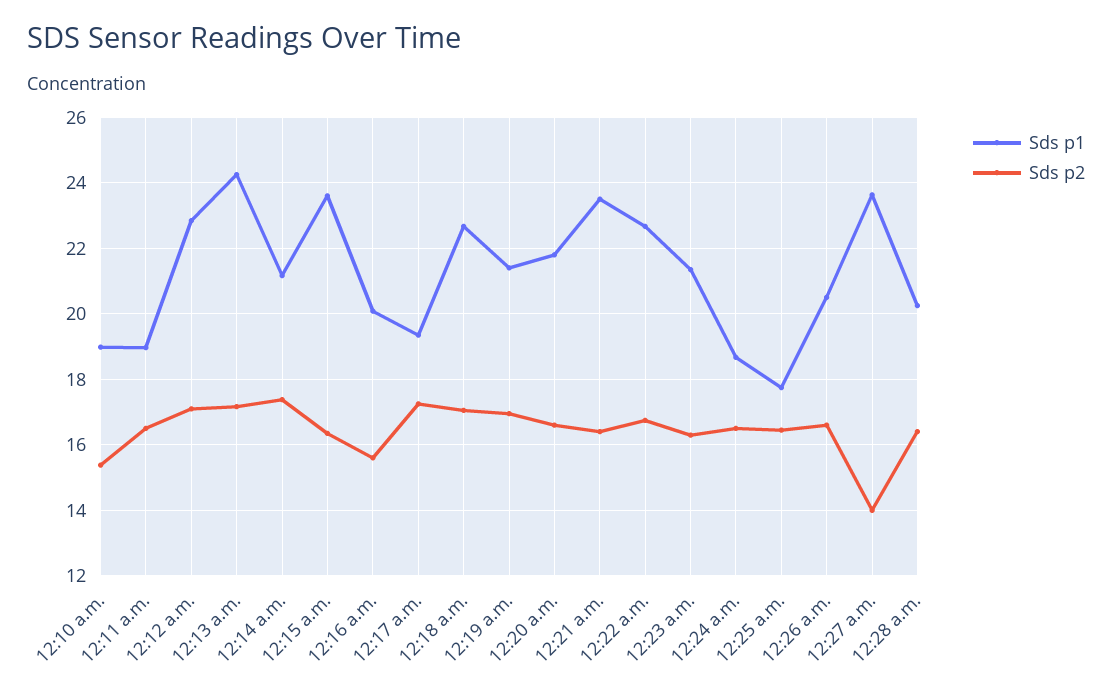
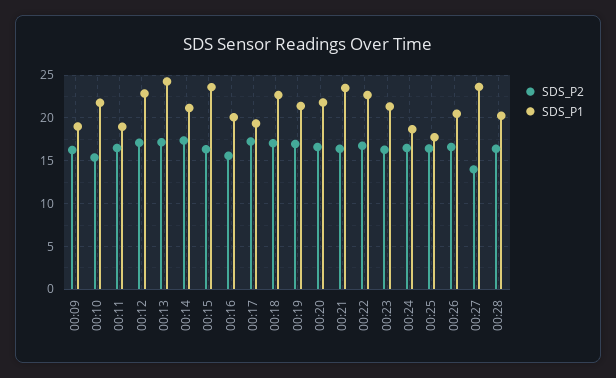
  {
    "Sds p1": {
-     "12:10 a.m.": 19,
+     "12:10 a.m.": 22,
      "12:11 a.m.": 19,
      "12:12 a.m.": 22.8,
      "12:13 a.m.": 24.2,
      "12:14 a.m.": 21.2,
      "12:15 a.m.": 23.6,
      "12:16 a.m.": 20,
      "12:17 a.m.": 19.4,
      "12:18 a.m.": 22.6,
      "12:19 a.m.": 21.4,
      "12:20 a.m.": 21.8,
      "12:21 a.m.": 23.6,
      "12:22 a.m.": 22.6,
      "12:23 a.m.": 21.4,
      "12:24 a.m.": 18.6,
      "12:25 a.m.": 17.8,
      "12:26 a.m.": 20.6,
      "12:27 a.m.": 23.6,
-     "12:28 a.m.": 20.2
+     "12:28 a.m.": 20.2,
+     "00:09": 19
    },
    "Sds p2": {
      "12:10 a.m.": 15.4,
      "12:11 a.m.": 16.6,
      "12:12 a.m.": 17.2,
      "12:13 a.m.": 17.2,
      "12:14 a.m.": 17.4,
      "12:15 a.m.": 16.4,
      "12:16 a.m.": 15.6,
      "12:17 a.m.": 17.2,
      "12:18 a.m.": 17,
      "12:19 a.m.": 17,
      "12:20 a.m.": 16.6,
      "12:21 a.m.": 16.4,
      "12:22 a.m.": 16.8,
      "12:23 a.m.": 16.4,
      "12:24 a.m.": 16.6,
      "12:25 a.m.": 16.4,
      "12:26 a.m.": 16.6,
      "12:27 a.m.": 14,
-     "12:28 a.m.": 16.4
+     "12:28 a.m.": 16.4,
+     "00:09": 16
    }
  }

